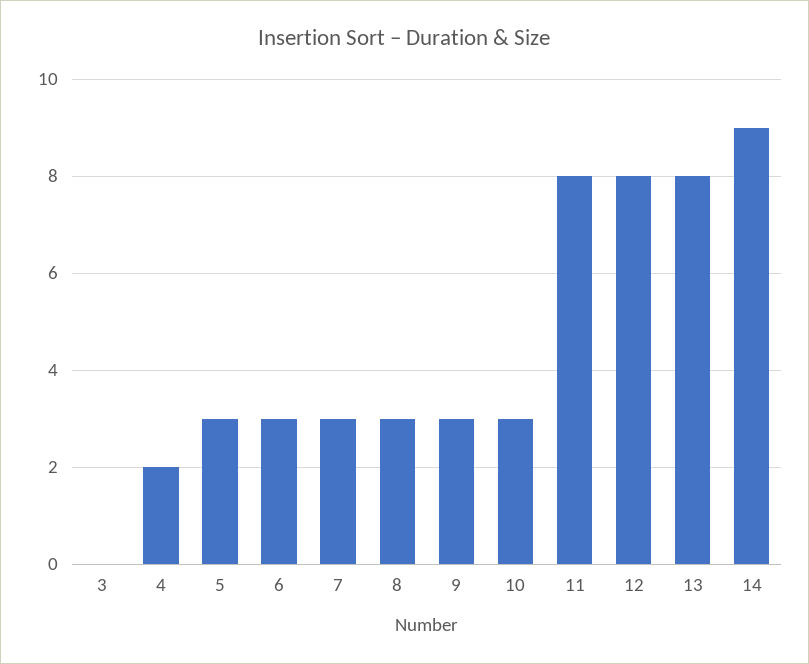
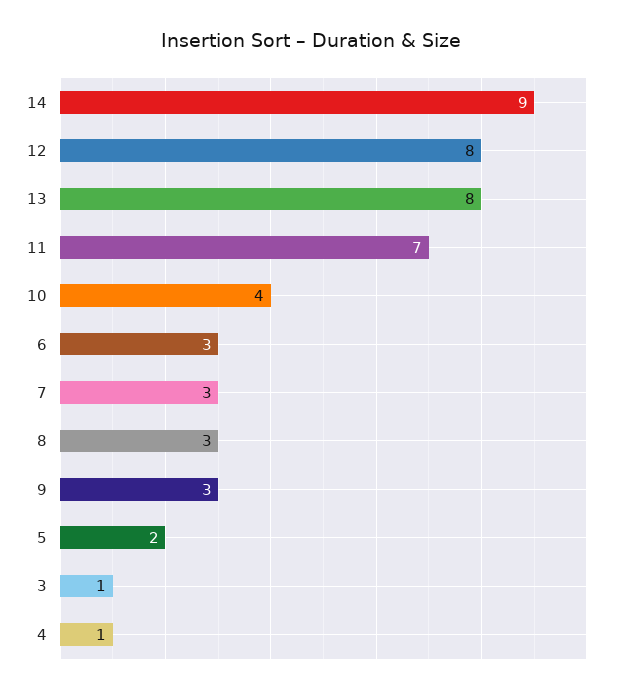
  {
-   "3": 0,
+   "3": 1,
-   "4": 2,
+   "4": 1,
-   "5": 3,
+   "5": 2,
    "6": 3,
    "7": 3,
    "8": 3,
    "9": 3,
-   "10": 3,
+   "10": 4,
-   "11": 8,
+   "11": 7,
    "12": 8,
    "13": 8,
    "14": 9
  }

